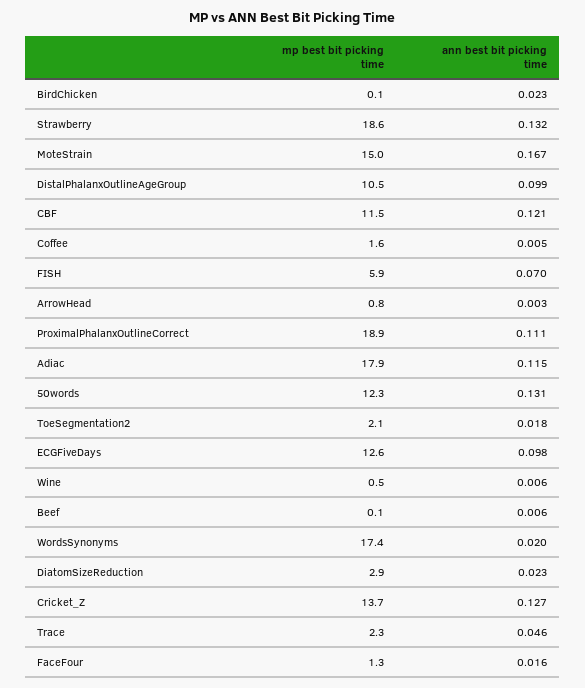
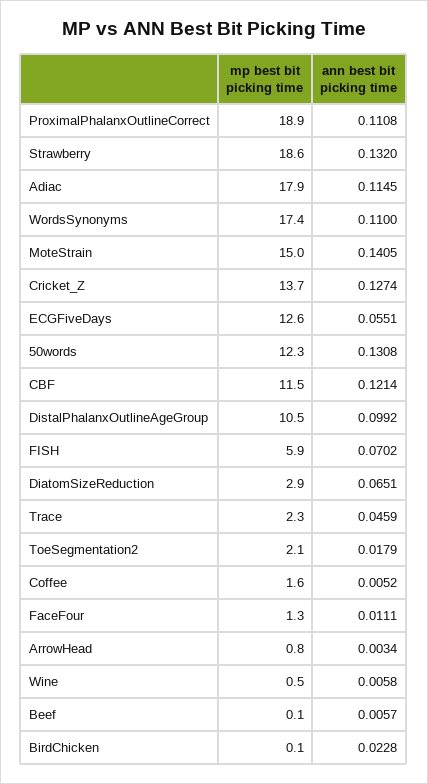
  {
    "mp best bit picking time": {
      "BirdChicken": 0.1,
      "Strawberry": 18.6,
      "MoteStrain": 15,
      "DistalPhalanxOutlineAgeGroup": 10.5,
      "CBF": 11.5,
      "Coffee": 1.6,
      "FISH": 5.9,
      "ArrowHead": 0.8,
      "ProximalPhalanxOutlineCorrect": 18.9,
      "Adiac": 17.9,
      "50words": 12.3,
      "ToeSegmentation2": 2.1,
      "ECGFiveDays": 12.6,
      "Wine": 0.5,
      "Beef": 0.1,
      "WordsSynonyms": 17.4,
      "DiatomSizeReduction": 2.9,
      "Cricket_Z": 13.7,
      "Trace": 2.3,
      "FaceFour": 1.3
    },
    "ann best bit picking time": {
      "BirdChicken": 0.0228,
      "Strawberry": 0.132,
-     "MoteStrain": 0.167,
+     "MoteStrain": 0.1405,
      "DistalPhalanxOutlineAgeGroup": 0.0992,
      "CBF": 0.1214,
      "Coffee": 0.0052,
      "FISH": 0.0702,
      "ArrowHead": 0.0034,
      "ProximalPhalanxOutlineCorrect": 0.1108,
      "Adiac": 0.1145,
      "50words": 0.1308,
      "ToeSegmentation2": 0.0179,
-     "ECGFiveDays": 0.098,
+     "ECGFiveDays": 0.0551,
      "Wine": 0.0058,
      "Beef": 0.0057,
-     "WordsSynonyms": 0.02,
+     "WordsSynonyms": 0.11,
-     "DiatomSizeReduction": 0.023,
+     "DiatomSizeReduction": 0.0651,
      "Cricket_Z": 0.1274,
      "Trace": 0.0459,
-     "FaceFour": 0.016
+     "FaceFour": 0.0111
    }
  }

